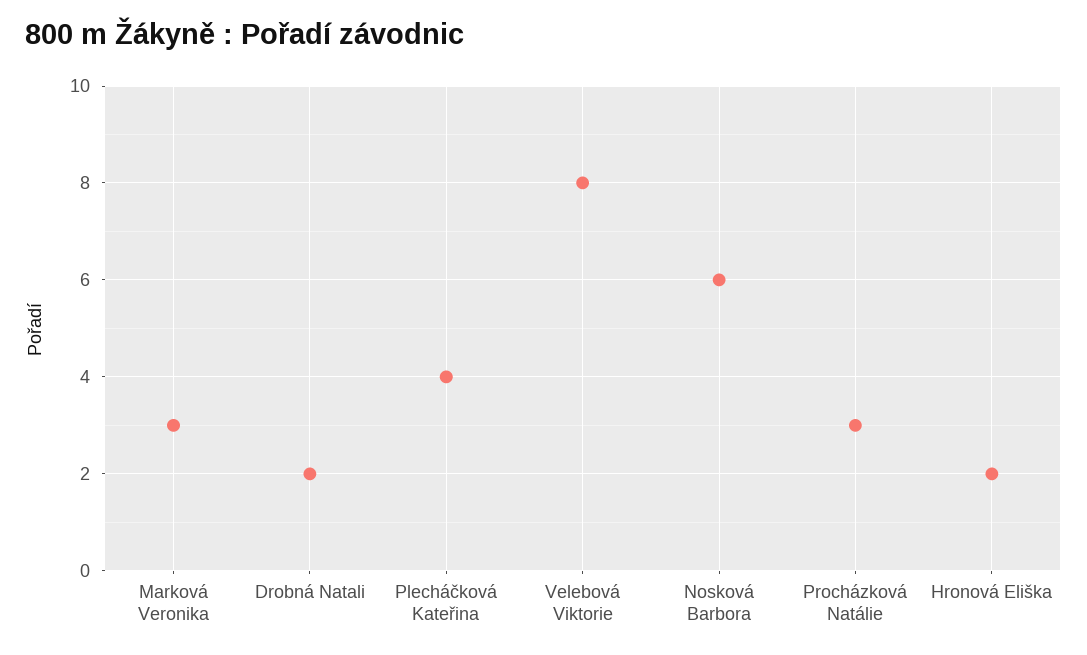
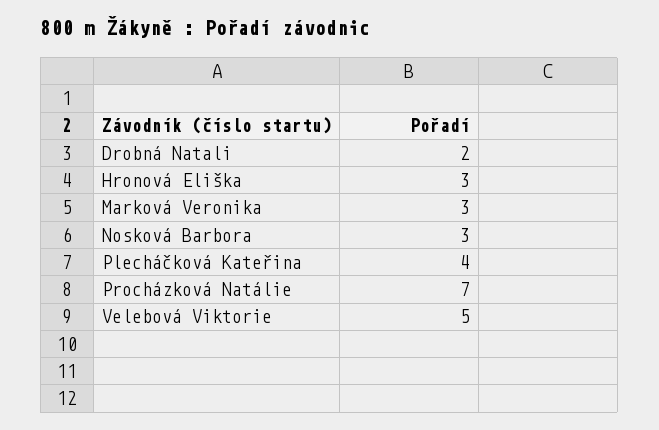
  {
    "Marková Veronika": 3,
    "Drobná Natali": 2,
    "Plecháčková Kateřina": 4,
-   "Velebová Viktorie": 8,
+   "Velebová Viktorie": 5,
-   "Nosková Barbora": 6,
+   "Nosková Barbora": 3,
-   "Procházková Natálie": 3,
+   "Procházková Natálie": 7,
-   "Hronová Eliška": 2
+   "Hronová Eliška": 3
  }

